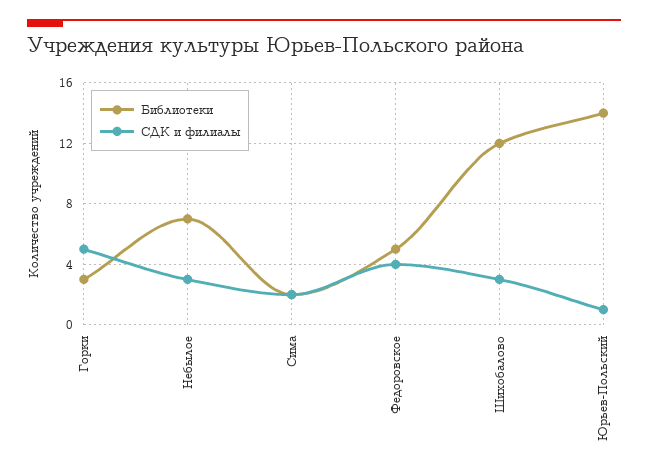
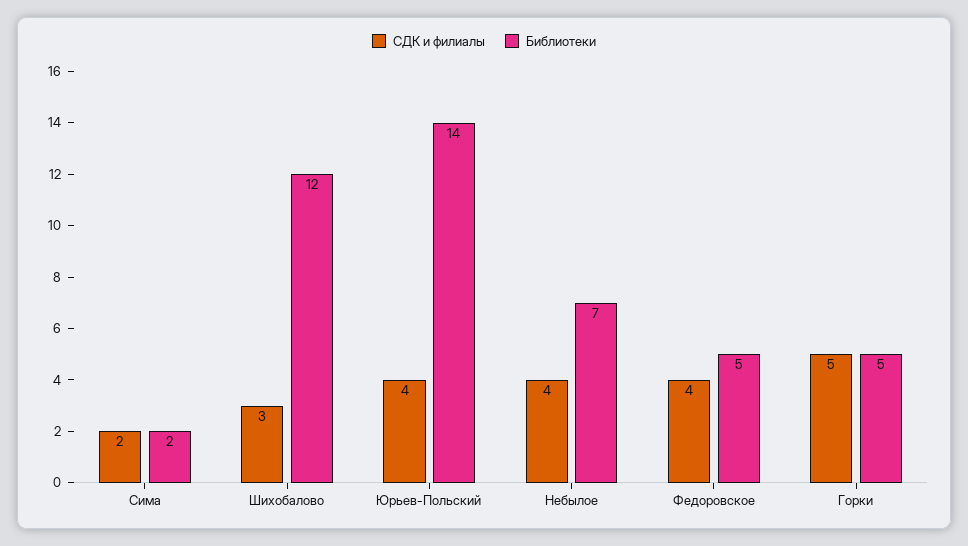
  {
    "Библиотеки": {
-     "Горки": 3,
+     "Горки": 5,
      "Небылое": 7,
      "Сима": 2,
      "Федоровское": 5,
      "Шихобалово": 12,
      "Юрьев-Польский": 14
    },
    "СДК и филиалы": {
      "Горки": 5,
-     "Небылое": 3,
+     "Небылое": 4,
      "Сима": 2,
      "Федоровское": 4,
      "Шихобалово": 3,
-     "Юрьев-Польский": 1
+     "Юрьев-Польский": 4
    }
  }

